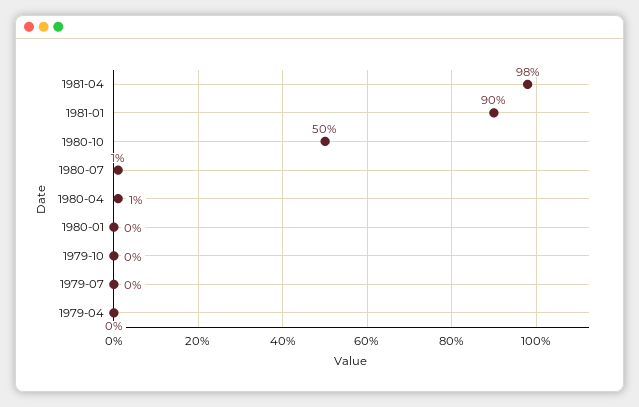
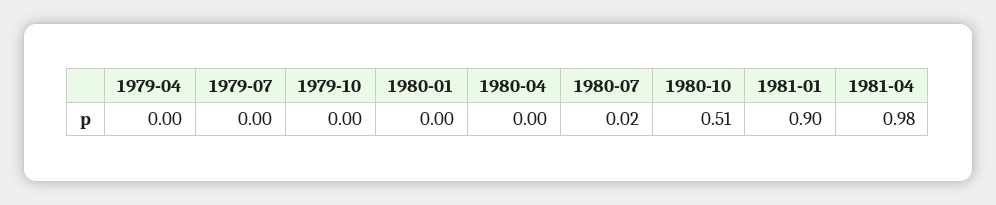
  {
    "1981-04": 0.98,
    "1981-01": 0.9,
-   "1980-10": 0.5,
+   "1980-10": 0.51,
-   "1980-07": 0.01,
+   "1980-07": 0.02,
-   "1980-04": 0.01,
+   "1980-04": 0,
    "1980-01": 0,
    "1979-10": 0,
    "1979-07": 0,
    "1979-04": 0
  }

